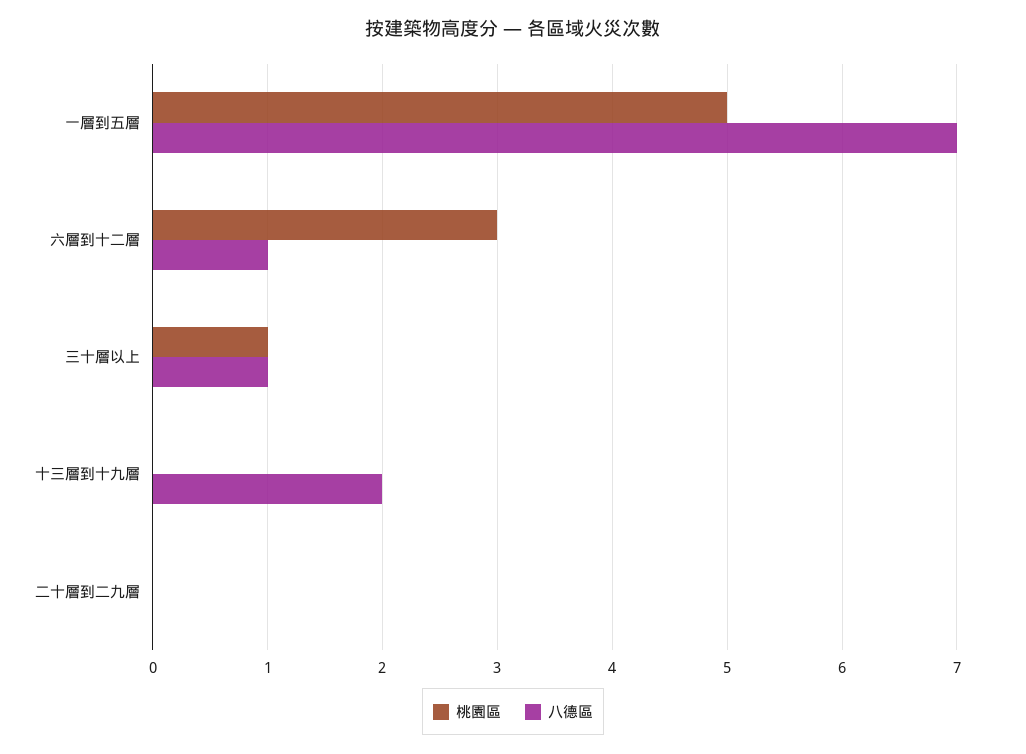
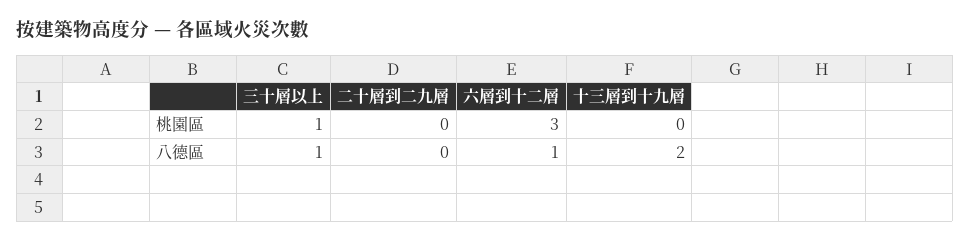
  {
    "桃園區": {
-     "一層到五層": 5,
      "六層到十二層": 3,
      "三十層以上": 1,
      "十三層到十九層": 0,
      "二十層到二九層": 0
    },
    "八德區": {
-     "一層到五層": 7,
      "六層到十二層": 1,
      "三十層以上": 1,
      "十三層到十九層": 2,
      "二十層到二九層": 0
    }
  }

